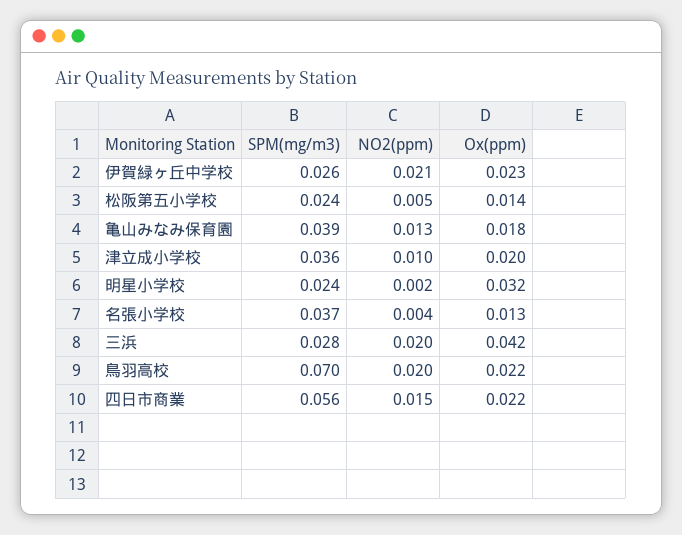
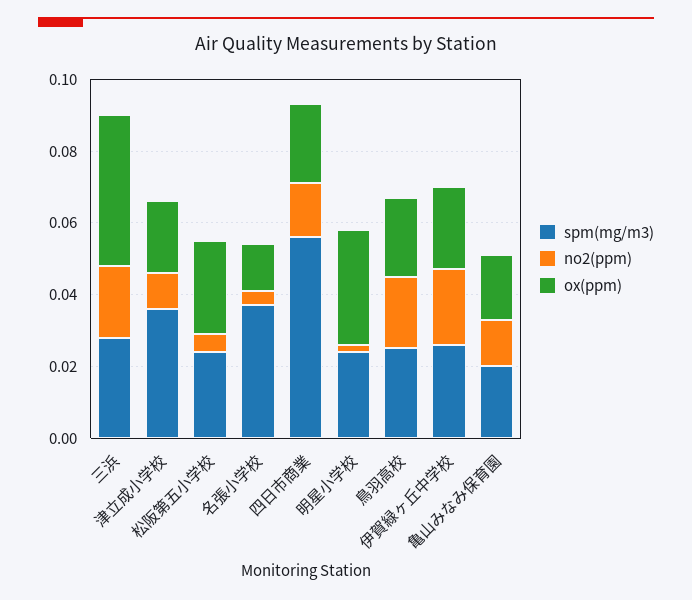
  {
    "SPM(mg/m3)": {
      "伊賀緑ヶ丘中学校": 0.026,
      "松阪第五小学校": 0.024,
-     "亀山みなみ保育園": 0.039,
+     "亀山みなみ保育園": 0.02,
      "津立成小学校": 0.036,
      "明星小学校": 0.024,
      "名張小学校": 0.037,
      "三浜": 0.028,
-     "鳥羽高校": 0.07,
+     "鳥羽高校": 0.025,
      "四日市商業": 0.056
    },
    "NO2(ppm)": {
      "伊賀緑ヶ丘中学校": 0.021,
      "松阪第五小学校": 0.005,
      "亀山みなみ保育園": 0.013,
      "津立成小学校": 0.01,
      "明星小学校": 0.002,
      "名張小学校": 0.004,
      "三浜": 0.02,
      "鳥羽高校": 0.02,
      "四日市商業": 0.015
    },
    "Ox(ppm)": {
      "伊賀緑ヶ丘中学校": 0.023,
-     "松阪第五小学校": 0.014,
+     "松阪第五小学校": 0.025,
      "亀山みなみ保育園": 0.018,
      "津立成小学校": 0.02,
      "明星小学校": 0.032,
      "名張小学校": 0.013,
      "三浜": 0.042,
      "鳥羽高校": 0.022,
      "四日市商業": 0.022
    }
  }

